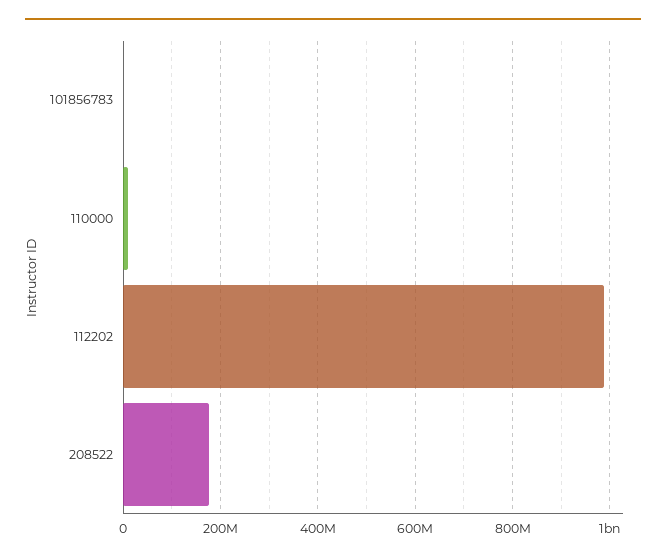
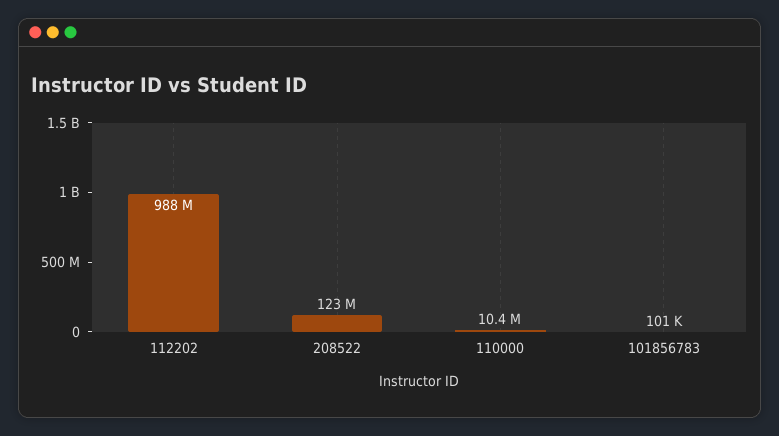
  {
    "101856783": 101000,
    "110000": 10400000,
    "112202": 988000000,
-   "208522": 180000000
+   "208522": 123000000
  }

